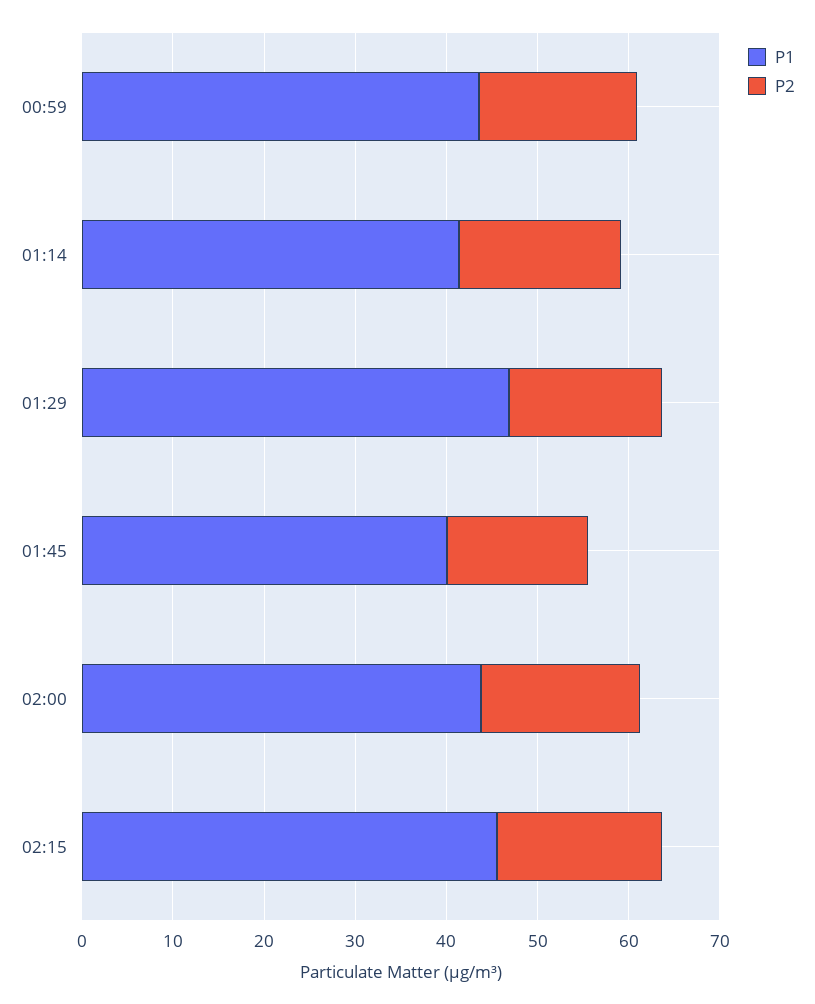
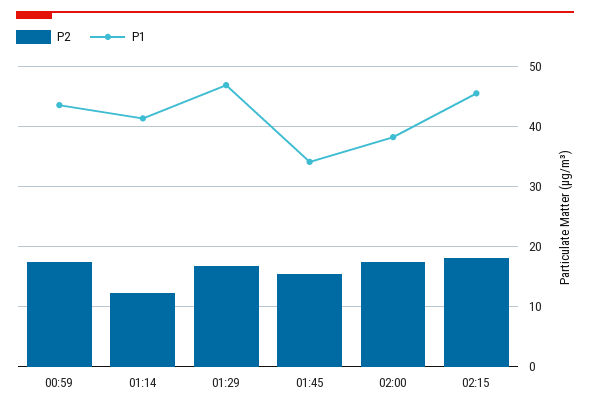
  {
    "P1": {
      "00:59": 44,
      "01:14": 41,
      "01:29": 47,
-     "01:45": 40,
+     "01:45": 34,
-     "02:00": 44,
+     "02:00": 38,
      "02:15": 46
    },
    "P2": {
      "00:59": 17,
-     "01:14": 18,
+     "01:14": 12,
      "01:29": 17,
      "01:45": 15,
      "02:00": 17,
      "02:15": 18
    }
  }

